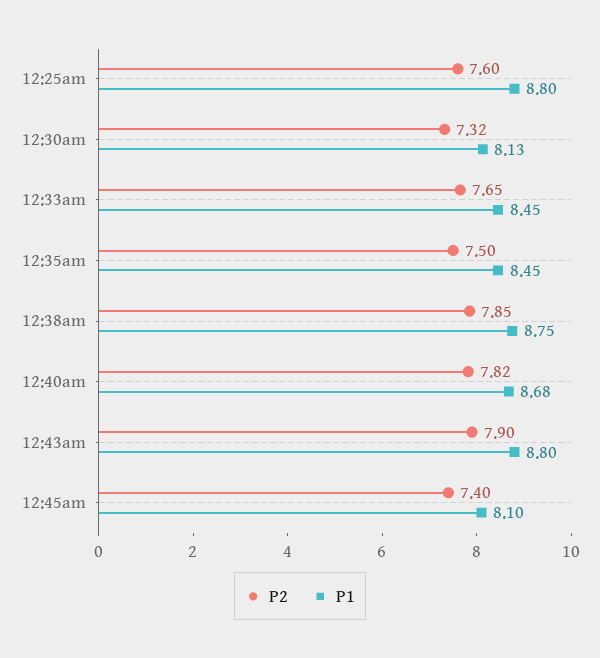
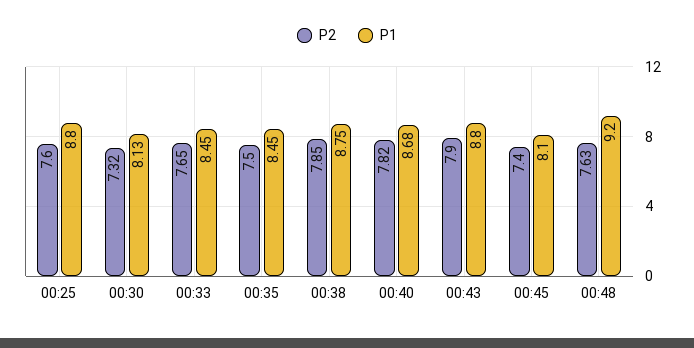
  {
    "P2": {
      "12:25am": 7.6,
      "12:30am": 7.32,
      "12:33am": 7.65,
      "12:35am": 7.5,
      "12:38am": 7.85,
      "12:40am": 7.82,
      "12:43am": 7.9,
-     "12:45am": 7.4
+     "12:45am": 7.4,
+     "00:48": 7.63
    },
    "P1": {
      "12:25am": 8.8,
      "12:30am": 8.13,
      "12:33am": 8.45,
      "12:35am": 8.45,
      "12:38am": 8.75,
      "12:40am": 8.68,
      "12:43am": 8.8,
-     "12:45am": 8.1
+     "12:45am": 8.1,
+     "00:48": 9.2
    }
  }

